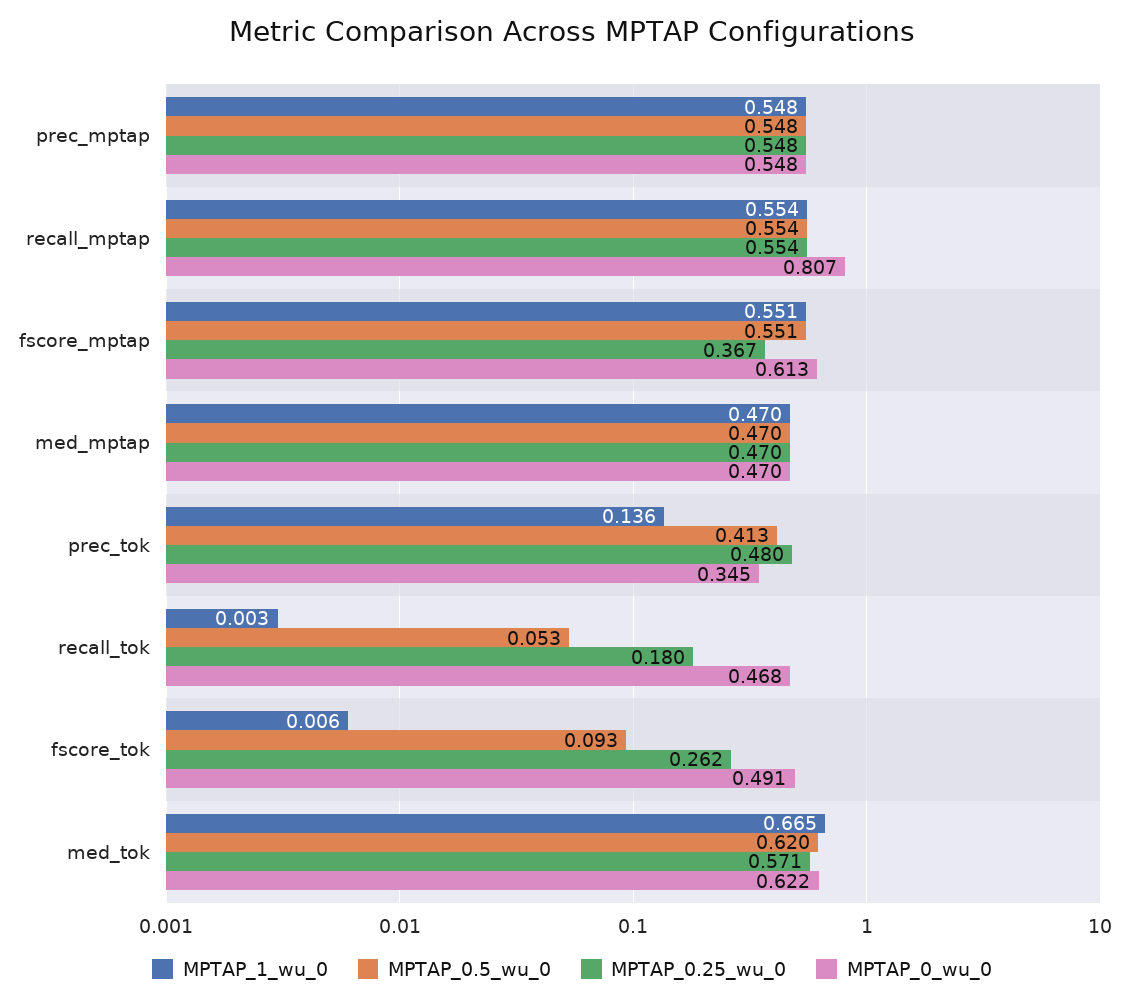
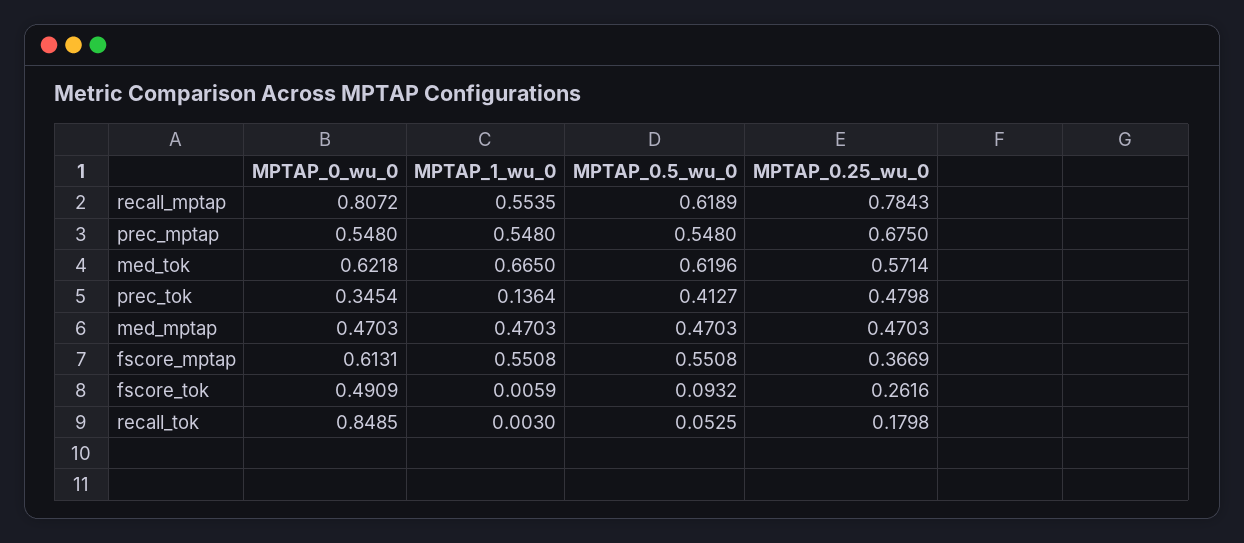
  {
    "MPTAP_1_wu_0": {
      "prec_mptap": 0.548,
      "recall_mptap": 0.5535,
      "fscore_mptap": 0.5508,
      "med_mptap": 0.4703,
      "prec_tok": 0.1364,
      "recall_tok": 0.003,
      "fscore_tok": 0.0059,
      "med_tok": 0.665
    },
    "MPTAP_0.5_wu_0": {
      "prec_mptap": 0.548,
-     "recall_mptap": 0.554,
+     "recall_mptap": 0.6189,
      "fscore_mptap": 0.5508,
      "med_mptap": 0.4703,
      "prec_tok": 0.4127,
      "recall_tok": 0.0525,
      "fscore_tok": 0.0932,
      "med_tok": 0.6196
    },
    "MPTAP_0.25_wu_0": {
-     "prec_mptap": 0.548,
+     "prec_mptap": 0.675,
-     "recall_mptap": 0.554,
+     "recall_mptap": 0.7843,
      "fscore_mptap": 0.3669,
      "med_mptap": 0.4703,
      "prec_tok": 0.4798,
      "recall_tok": 0.1798,
      "fscore_tok": 0.2616,
      "med_tok": 0.5714
    },
    "MPTAP_0_wu_0": {
      "prec_mptap": 0.548,
      "recall_mptap": 0.8072,
      "fscore_mptap": 0.6131,
      "med_mptap": 0.4703,
      "prec_tok": 0.3454,
-     "recall_tok": 0.468,
+     "recall_tok": 0.8485,
      "fscore_tok": 0.4909,
      "med_tok": 0.6218
    }
  }

